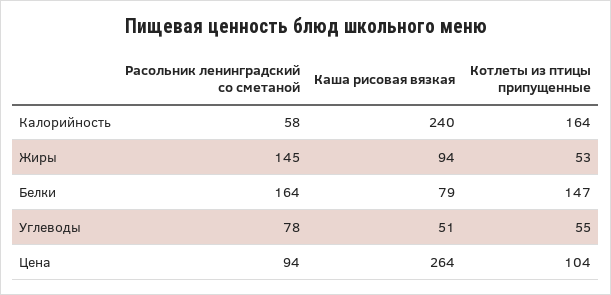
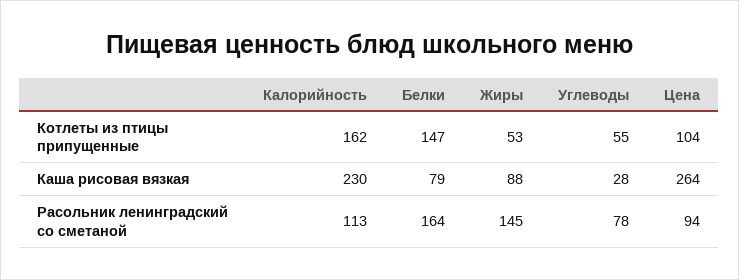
  {
    "Расольник ленинградский со сметаной": {
-     "Калорийность": 58,
+     "Калорийность": 113,
      "Жиры": 145,
      "Белки": 164,
      "Углеводы": 78,
      "Цена": 94
    },
    "Каша рисовая вязкая": {
-     "Калорийность": 240,
+     "Калорийность": 230,
-     "Жиры": 94,
+     "Жиры": 88,
      "Белки": 79,
-     "Углеводы": 51,
+     "Углеводы": 28,
      "Цена": 264
    },
    "Котлеты из птицы припущенные": {
-     "Калорийность": 164,
+     "Калорийность": 162,
      "Жиры": 53,
      "Белки": 147,
      "Углеводы": 55,
      "Цена": 104
    }
  }

